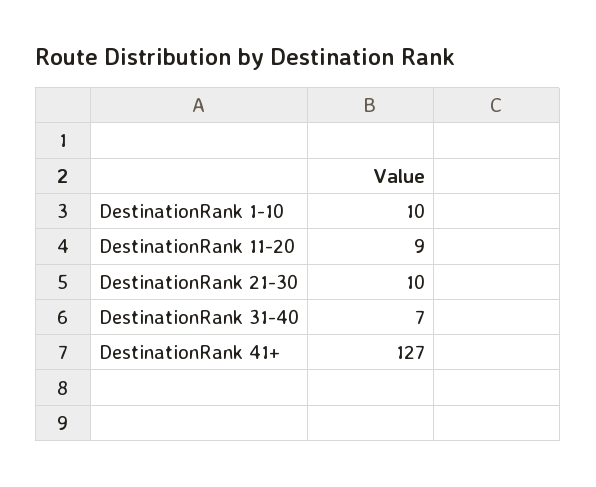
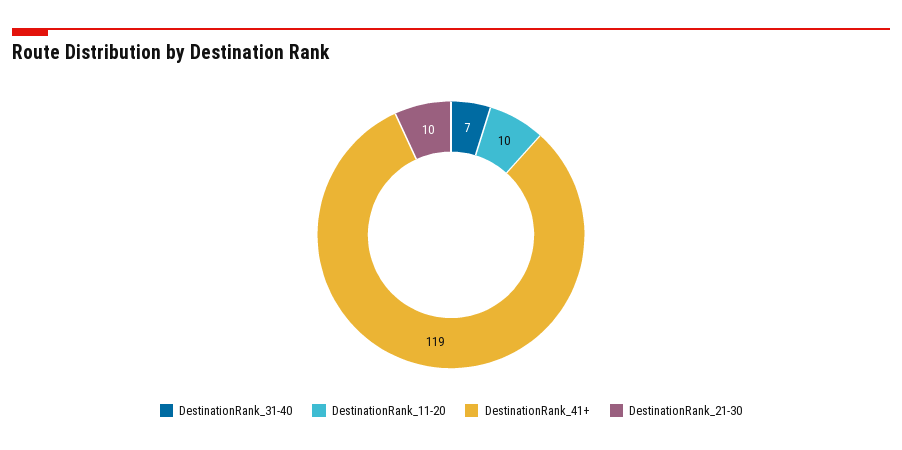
  {
-   "DestinationRank 1-10": 10,
-   "DestinationRank 11-20": 9,
+   "DestinationRank 11-20": 10,
    "DestinationRank 21-30": 10,
    "DestinationRank 31-40": 7,
-   "DestinationRank 41+": 127
+   "DestinationRank 41+": 119
  }

